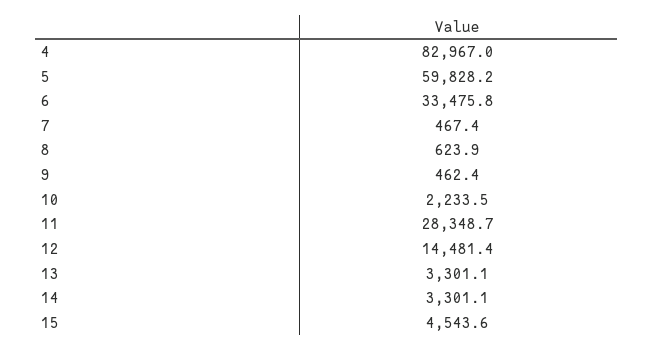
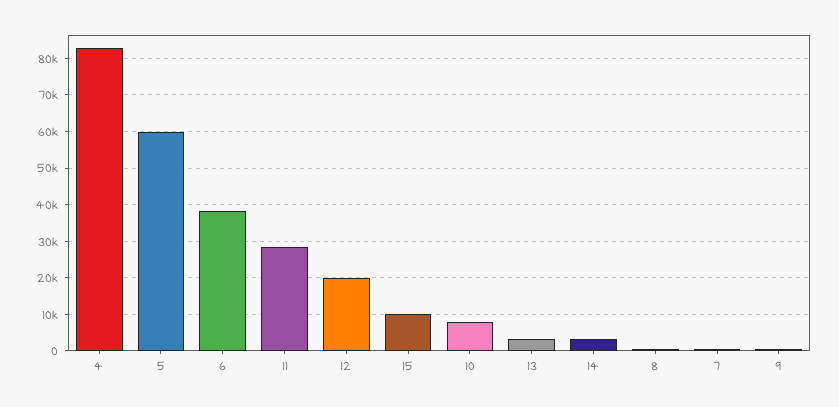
  {
    "4": 82967,
    "5": 59828.2,
-   "6": 33475.8,
+   "6": 38000,
    "7": 467.4,
    "8": 623.9,
    "9": 462.4,
-   "10": 2233.5,
+   "10": 8000,
    "11": 28348.7,
-   "12": 14481.4,
+   "12": 20000,
    "13": 3301.1,
    "14": 3301.1,
-   "15": 4543.6
+   "15": 10000
  }

